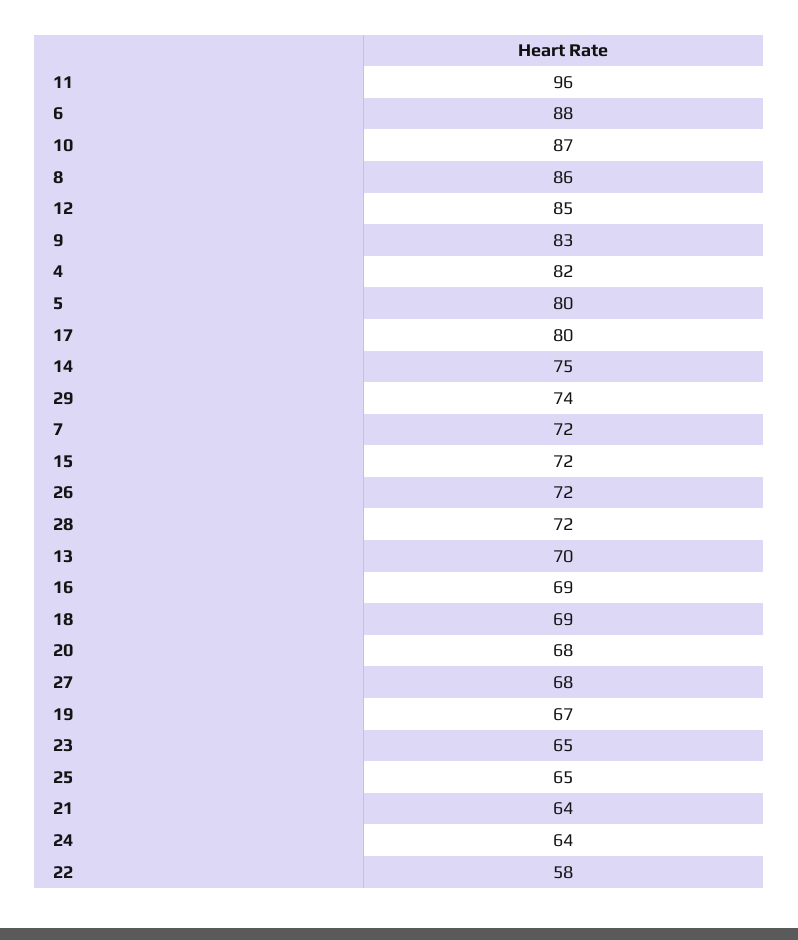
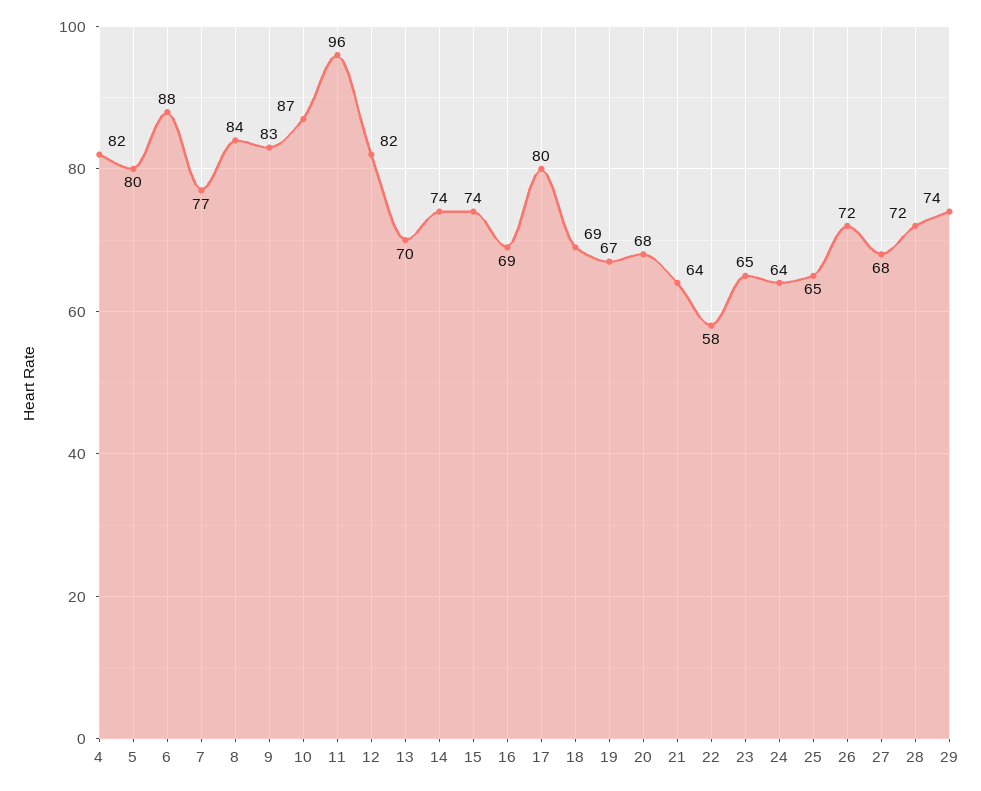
  {
    "11": 96,
    "6": 88,
    "10": 87,
-   "8": 86,
+   "8": 84,
-   "12": 85,
+   "12": 82,
    "9": 83,
    "4": 82,
    "5": 80,
    "17": 80,
-   "14": 75,
+   "14": 74,
    "29": 74,
-   "7": 72,
+   "7": 77,
-   "15": 72,
+   "15": 74,
    "26": 72,
    "28": 72,
    "13": 70,
    "16": 69,
    "18": 69,
    "20": 68,
    "27": 68,
    "19": 67,
    "23": 65,
    "25": 65,
    "21": 64,
    "24": 64,
    "22": 58
  }

